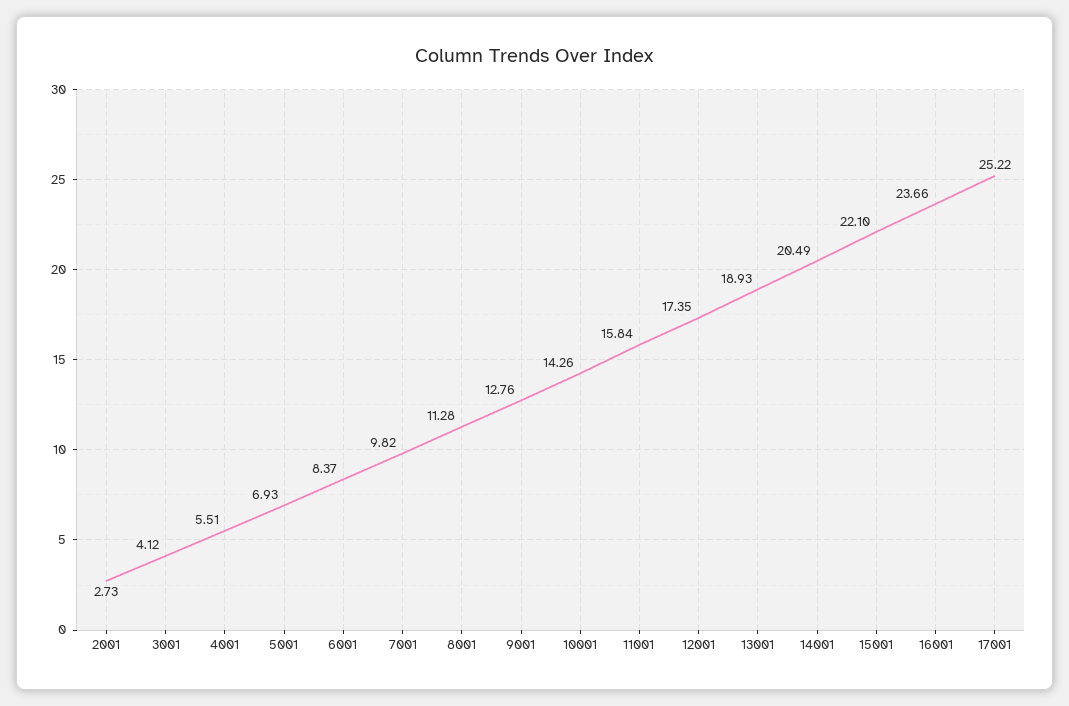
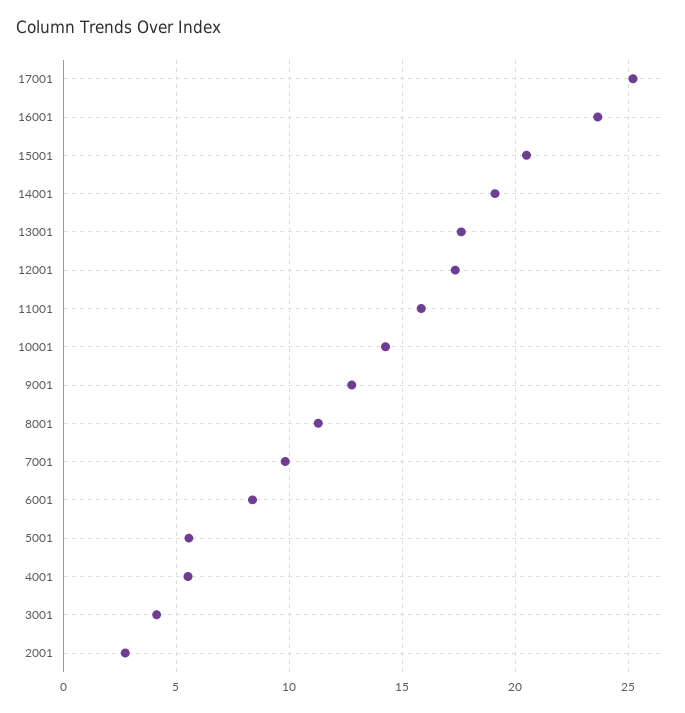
  {
    "2001": 2.73,
    "3001": 4.12,
    "4001": 5.51,
-   "5001": 6.93,
+   "5001": 5.5,
    "6001": 8.37,
    "7001": 9.82,
    "8001": 11.28,
    "9001": 12.76,
    "10001": 14.26,
    "11001": 15.84,
    "12001": 17.35,
-   "13001": 18.93,
+   "13001": 17.5,
-   "14001": 20.49,
+   "14001": 19,
-   "15001": 22.1,
+   "15001": 20.5,
    "16001": 23.66,
    "17001": 25.22
  }

